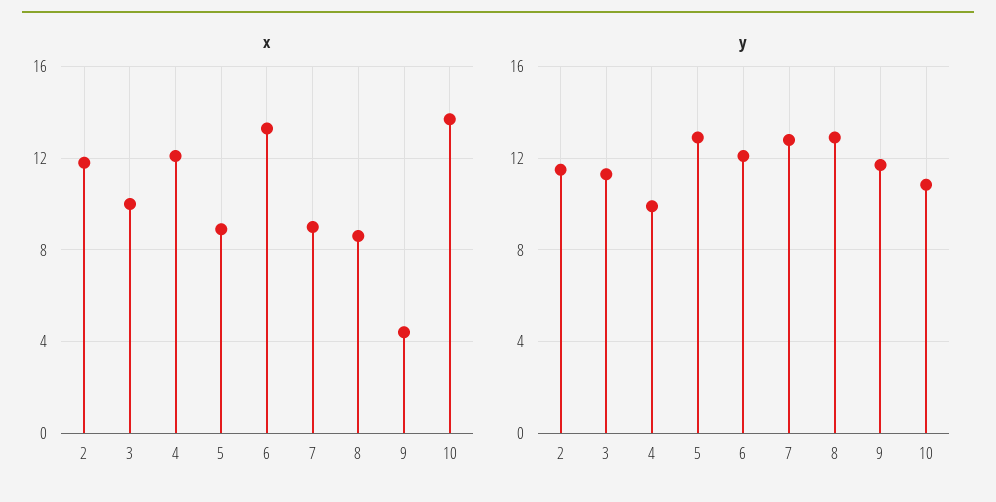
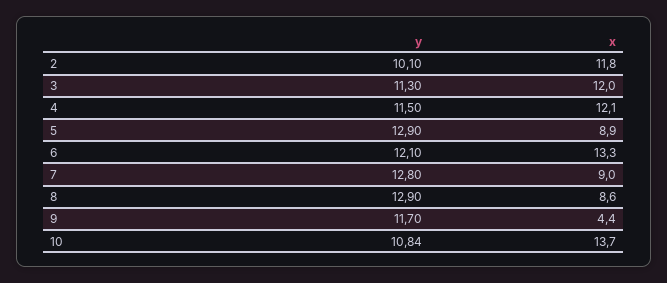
  {
    "x": {
      "2": 11.8,
-     "3": 10,
+     "3": 12,
      "4": 12.1,
      "5": 8.9,
      "6": 13.3,
      "7": 9,
      "8": 8.6,
      "9": 4.4,
      "10": 13.7
    },
    "y": {
-     "2": 11.5,
+     "2": 10.1,
      "3": 11.3,
-     "4": 10,
+     "4": 11.5,
      "5": 12.9,
      "6": 12.1,
      "7": 12.8,
      "8": 12.9,
      "9": 11.7,
      "10": 10.84
    }
  }

